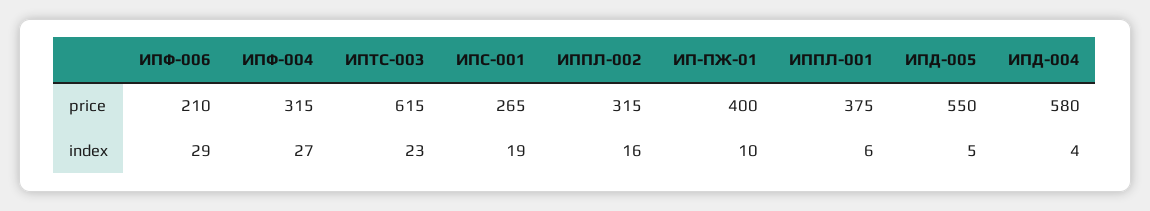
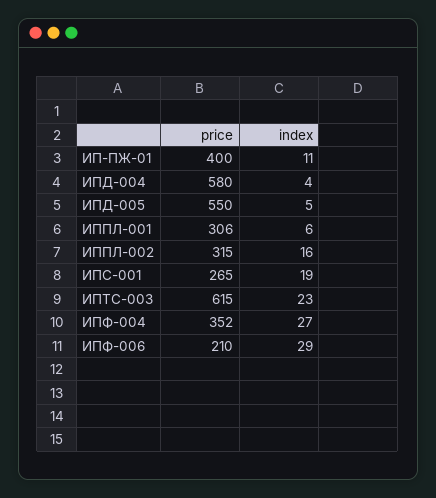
  {
    "ИПФ-006": {
      "price": 210,
      "index": 29
    },
    "ИПФ-004": {
-     "price": 315,
+     "price": 352,
      "index": 27
    },
    "ИПТС-003": {
      "price": 615,
      "index": 23
    },
    "ИПС-001": {
      "price": 265,
      "index": 19
    },
    "ИППЛ-002": {
      "price": 315,
      "index": 16
    },
    "ИП-ПЖ-01": {
      "price": 400,
-     "index": 10
+     "index": 11
    },
    "ИППЛ-001": {
-     "price": 375,
+     "price": 306,
      "index": 6
    },
    "ИПД-005": {
      "price": 550,
      "index": 5
    },
    "ИПД-004": {
      "price": 580,
      "index": 4
    }
  }

